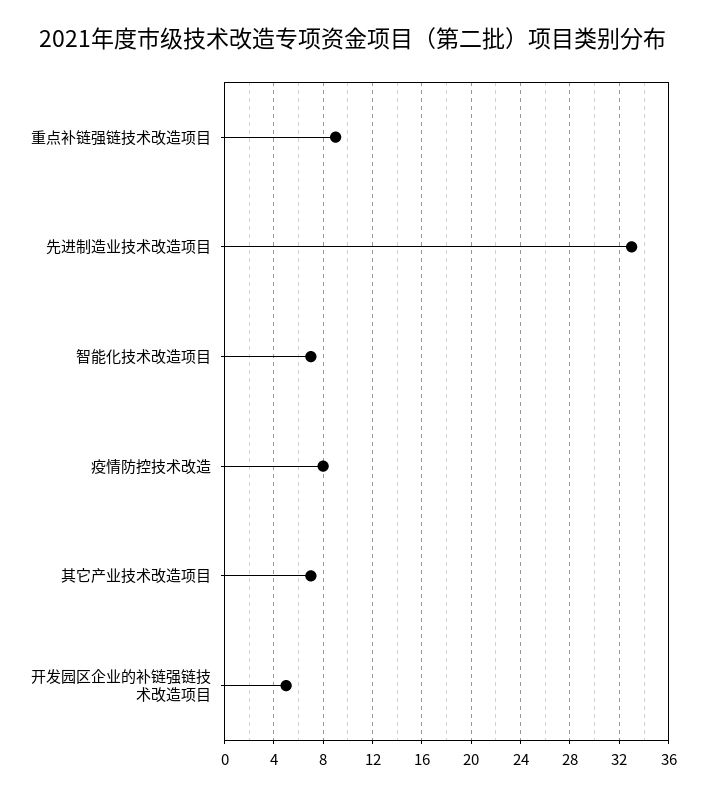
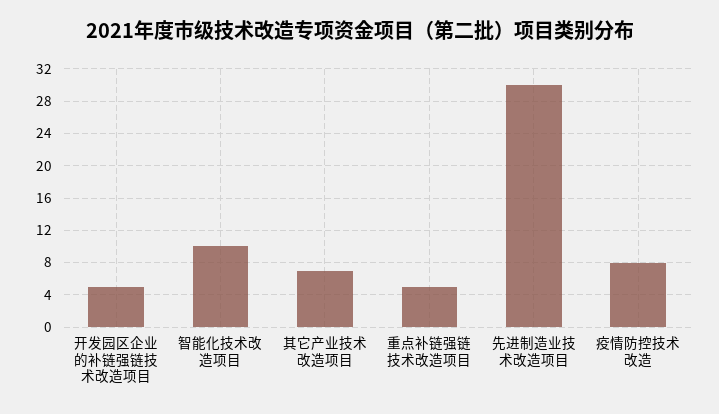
  {
-   "重点补链强链技术改造项目": 9,
+   "重点补链强链技术改造项目": 5,
-   "先进制造业技术改造项目": 33,
+   "先进制造业技术改造项目": 30,
-   "智能化技术改造项目": 7,
+   "智能化技术改造项目": 10,
    "疫情防控技术改造": 8,
    "其它产业技术改造项目": 7,
    "开发园区企业的补链强链技术改造项目": 5
  }

